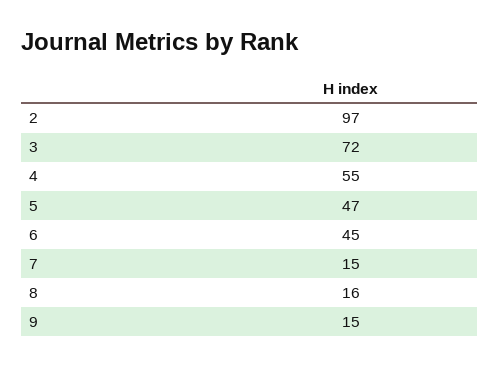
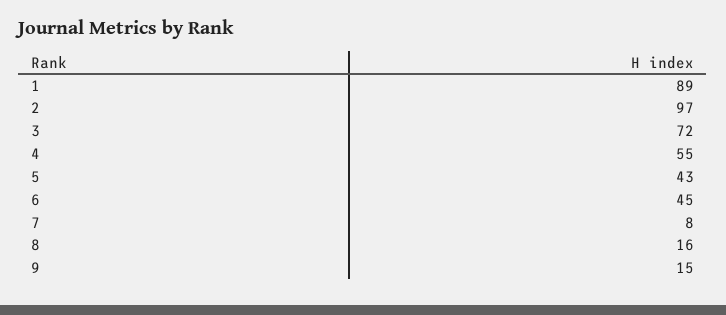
  {
    "2": 97,
    "3": 72,
    "4": 55,
-   "5": 47,
+   "5": 43,
    "6": 45,
-   "7": 15,
+   "7": 8,
    "8": 16,
-   "9": 15
+   "9": 15,
+   "1": 89
  }

